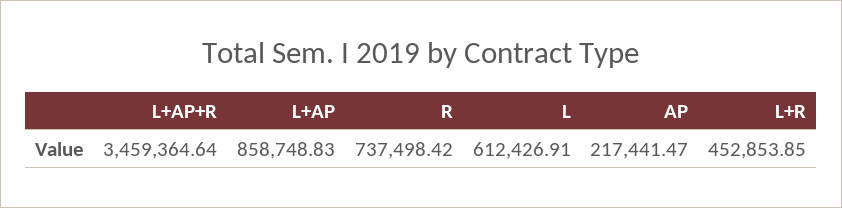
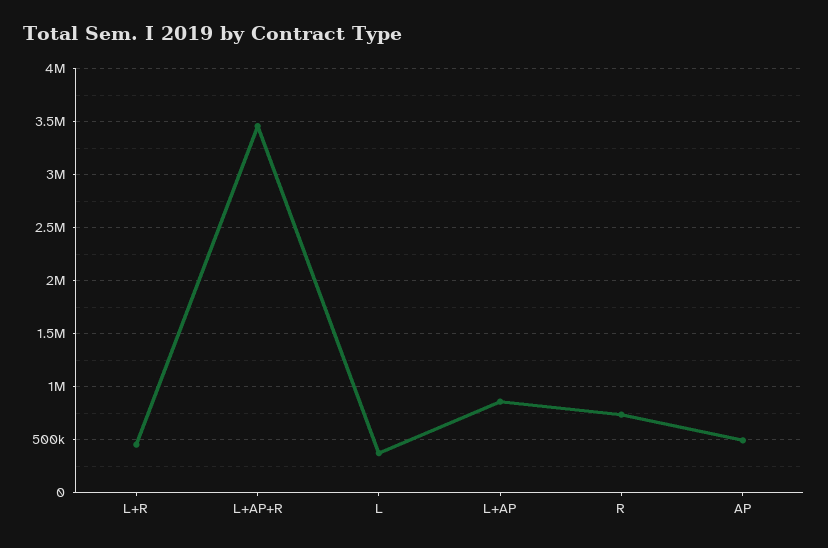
  {
    "L+AP+R": 3459364.64,
    "L+AP": 858748.83,
    "R": 737498.42,
-   "L": 612426.91,
+   "L": 400000,
-   "AP": 217441.47,
+   "AP": 500000,
    "L+R": 452853.85
  }

